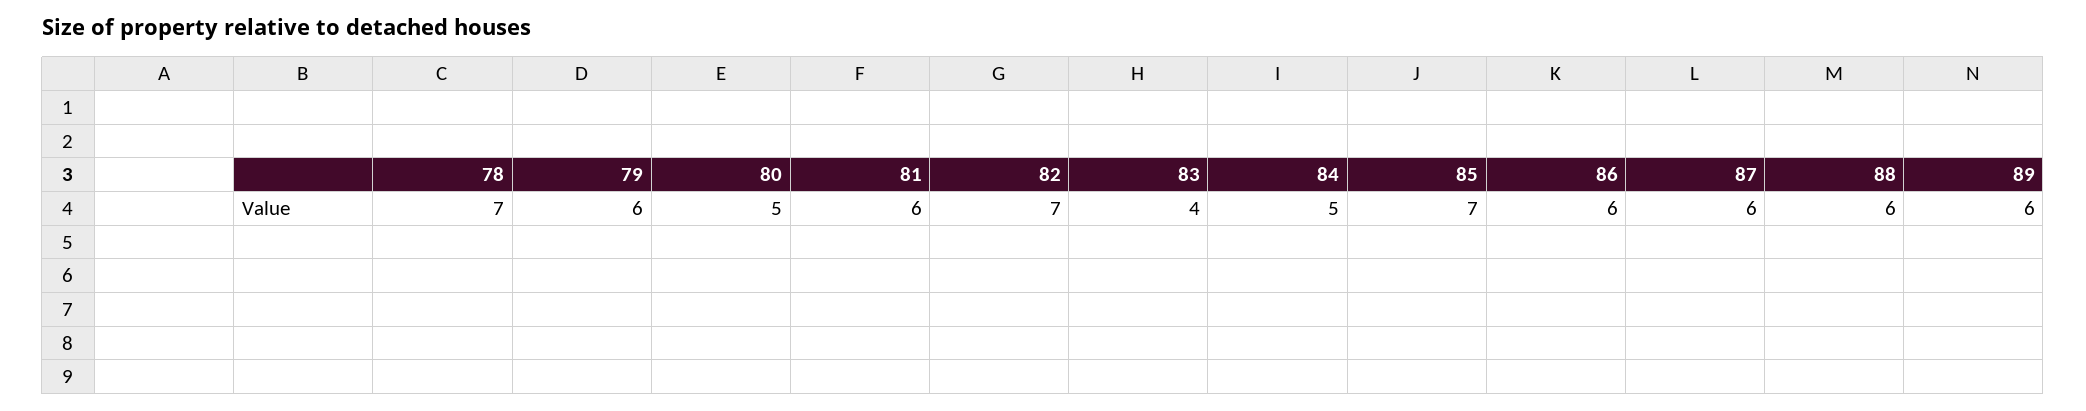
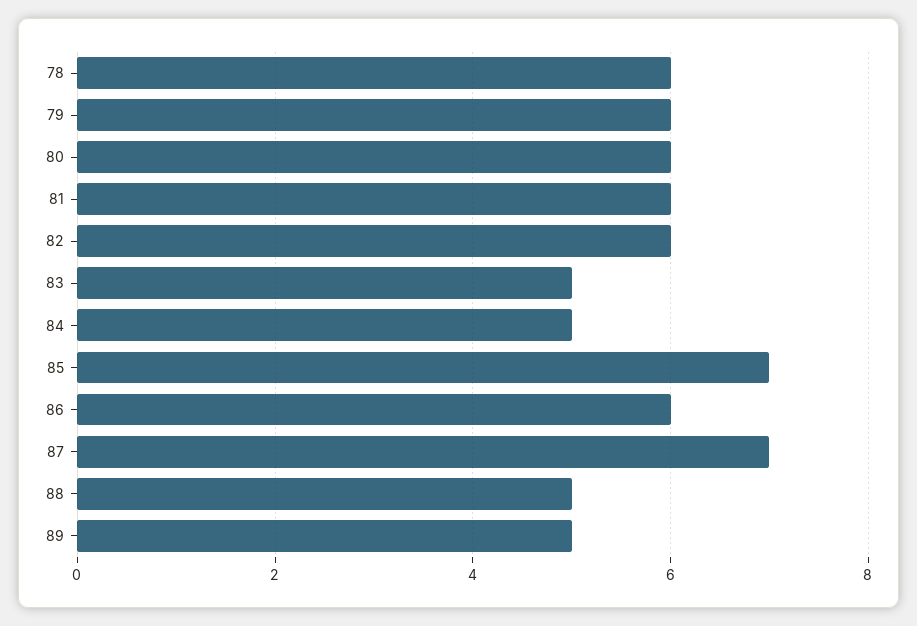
  {
-   "78": 7,
+   "78": 6,
    "79": 6,
-   "80": 5,
+   "80": 6,
    "81": 6,
-   "82": 7,
+   "82": 6,
-   "83": 4,
+   "83": 5,
    "84": 5,
    "85": 7,
    "86": 6,
-   "87": 6,
+   "87": 7,
-   "88": 6,
+   "88": 5,
-   "89": 6
+   "89": 5
  }

